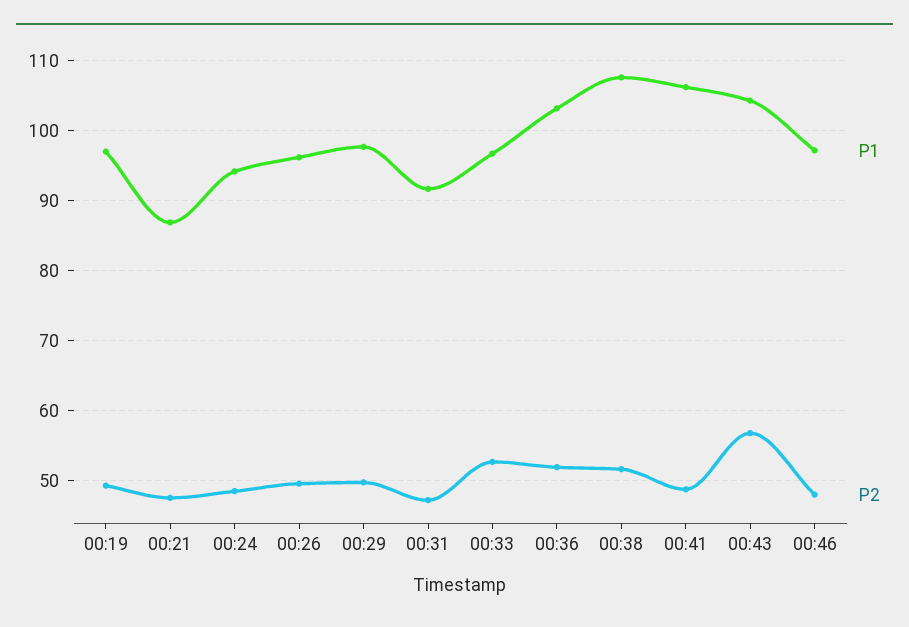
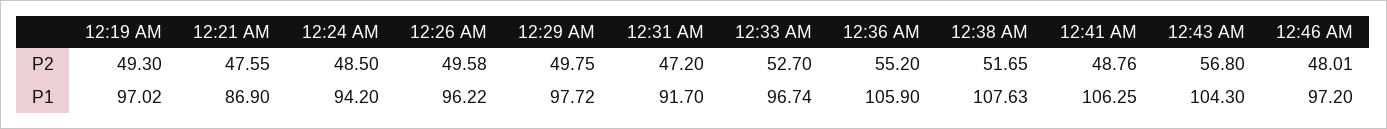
  {
    "P1": {
      "00:19": 97.02,
      "00:21": 86.9,
      "00:24": 94.2,
      "00:26": 96.22,
      "00:29": 97.72,
      "00:31": 91.7,
      "00:33": 96.74,
-     "00:36": 103,
+     "00:36": 105.9,
      "00:38": 107.63,
      "00:41": 106.25,
      "00:43": 104.3,
      "00:46": 97.2
    },
    "P2": {
      "00:19": 49.3,
      "00:21": 47.55,
      "00:24": 48.5,
      "00:26": 49.58,
      "00:29": 49.75,
      "00:31": 47.2,
      "00:33": 52.7,
-     "00:36": 52,
+     "00:36": 55.2,
      "00:38": 51.65,
      "00:41": 48.76,
      "00:43": 56.8,
      "00:46": 48.01
    }
  }

